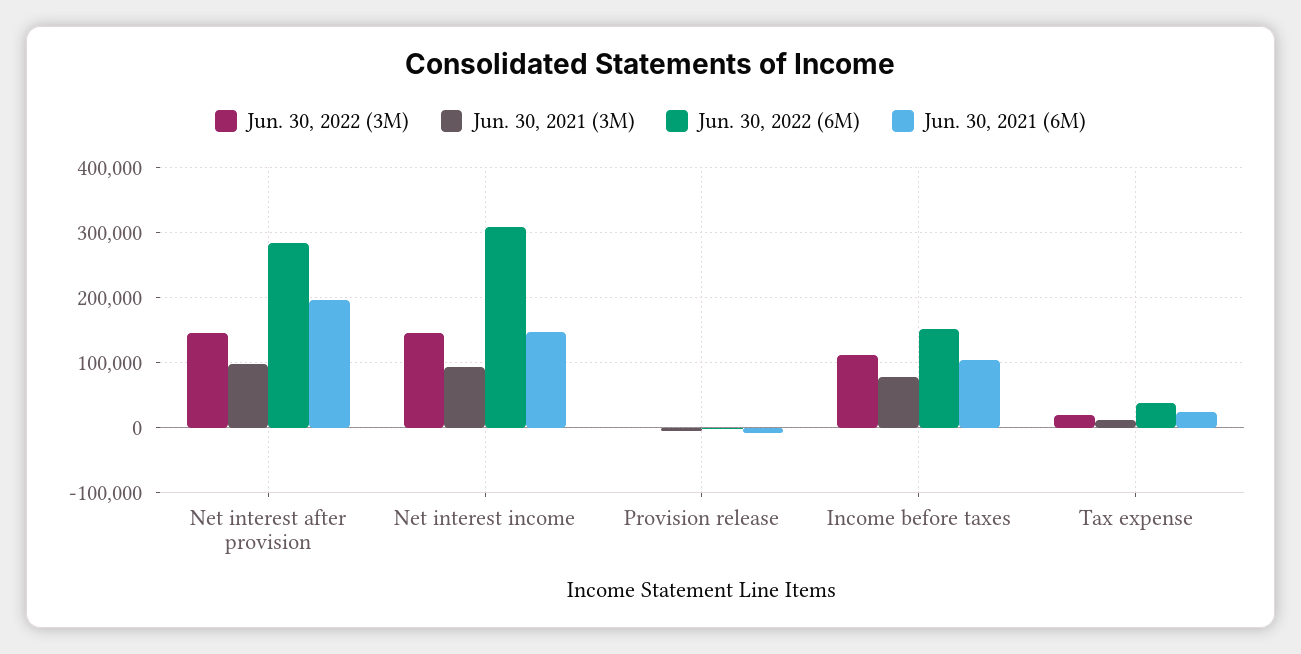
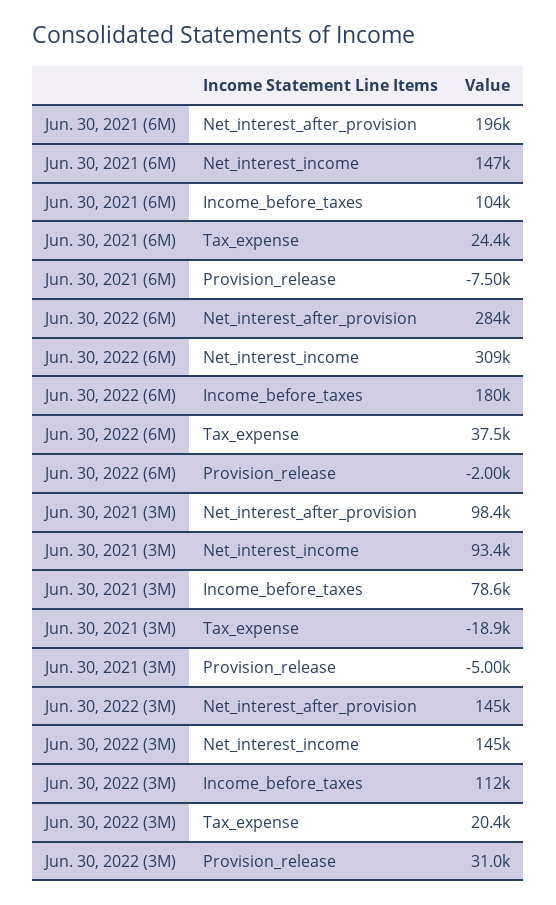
  {
    "Jun. 30, 2022 (3M)": {
      "Net interest after provision": 145000,
      "Net interest income": 145000,
-     "Provision release": 0,
+     "Provision release": 31000,
      "Income before taxes": 112000,
      "Tax expense": 20400
    },
    "Jun. 30, 2021 (3M)": {
      "Net interest after provision": 98400,
      "Net interest income": 93400,
      "Provision release": -5000,
      "Income before taxes": 78600,
-     "Tax expense": 10000
+     "Tax expense": -18900
    },
    "Jun. 30, 2022 (6M)": {
      "Net interest after provision": 284000,
      "Net interest income": 309000,
      "Provision release": -2000,
-     "Income before taxes": 150000,
+     "Income before taxes": 180000,
      "Tax expense": 37500
    },
    "Jun. 30, 2021 (6M)": {
      "Net interest after provision": 196000,
      "Net interest income": 147000,
      "Provision release": -7500,
      "Income before taxes": 104000,
      "Tax expense": 24400
    }
  }

